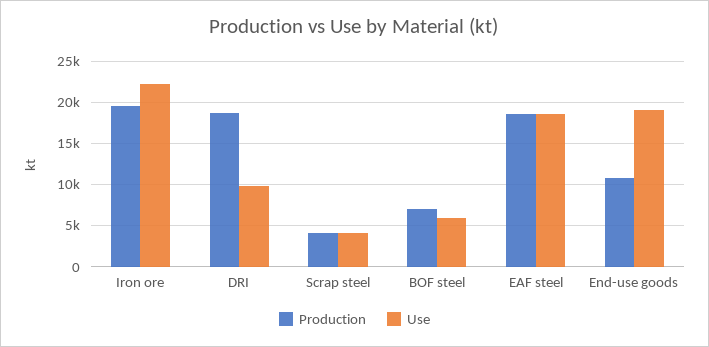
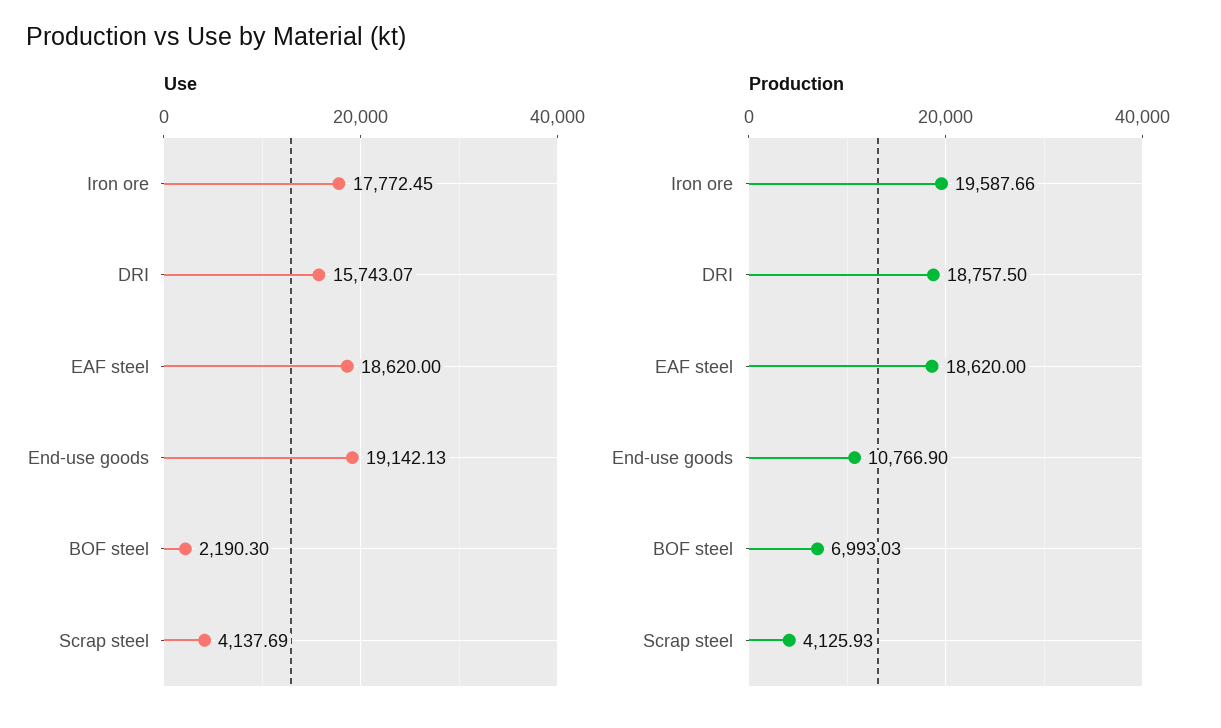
  {
    "Production": {
      "Iron ore": 19587.66,
      "DRI": 18757.5,
      "Scrap steel": 4125.93,
      "BOF steel": 6993.03,
      "EAF steel": 18620,
      "End-use goods": 10766.9
    },
    "Use": {
-     "Iron ore": 22000,
+     "Iron ore": 17772.45,
-     "DRI": 10000,
+     "DRI": 15743.07,
      "Scrap steel": 4137.69,
-     "BOF steel": 6000,
+     "BOF steel": 2190.3,
      "EAF steel": 18620,
      "End-use goods": 19142.13
    }
  }

